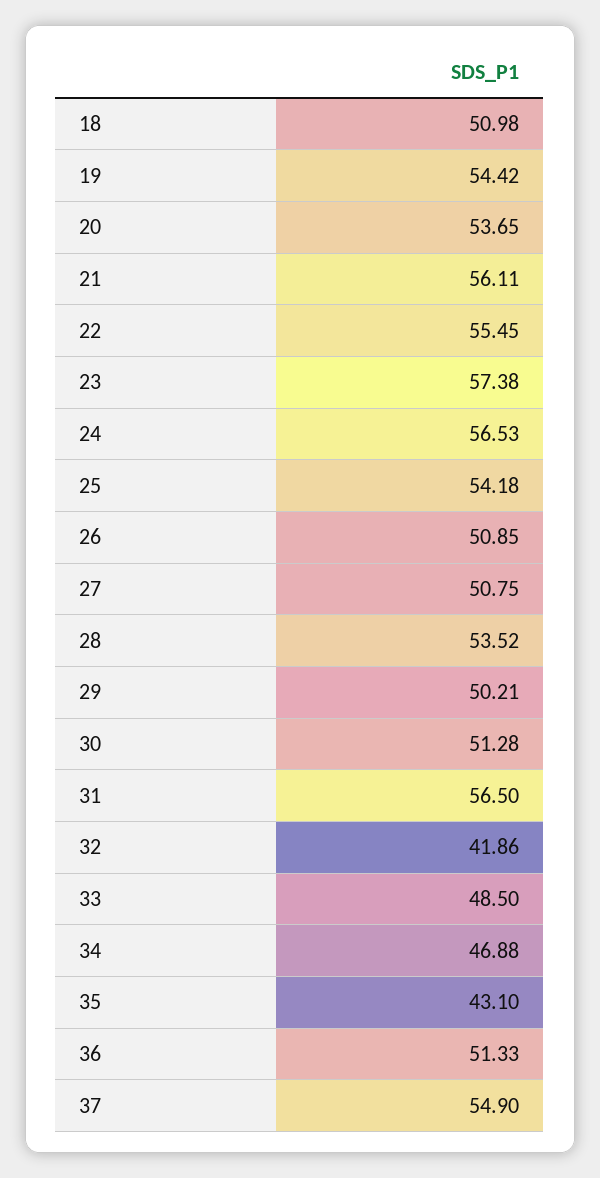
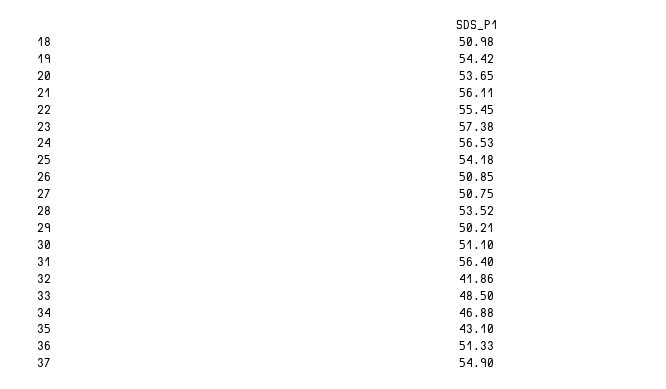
  {
    "18": 50.98,
    "19": 54.42,
    "20": 53.65,
    "21": 56.11,
    "22": 55.45,
    "23": 57.38,
    "24": 56.53,
    "25": 54.18,
    "26": 50.85,
    "27": 50.75,
    "28": 53.52,
    "29": 50.21,
-   "30": 51.28,
+   "30": 51.1,
-   "31": 56.5,
+   "31": 56.4,
    "32": 41.86,
    "33": 48.5,
    "34": 46.88,
    "35": 43.1,
    "36": 51.33,
    "37": 54.9
  }

